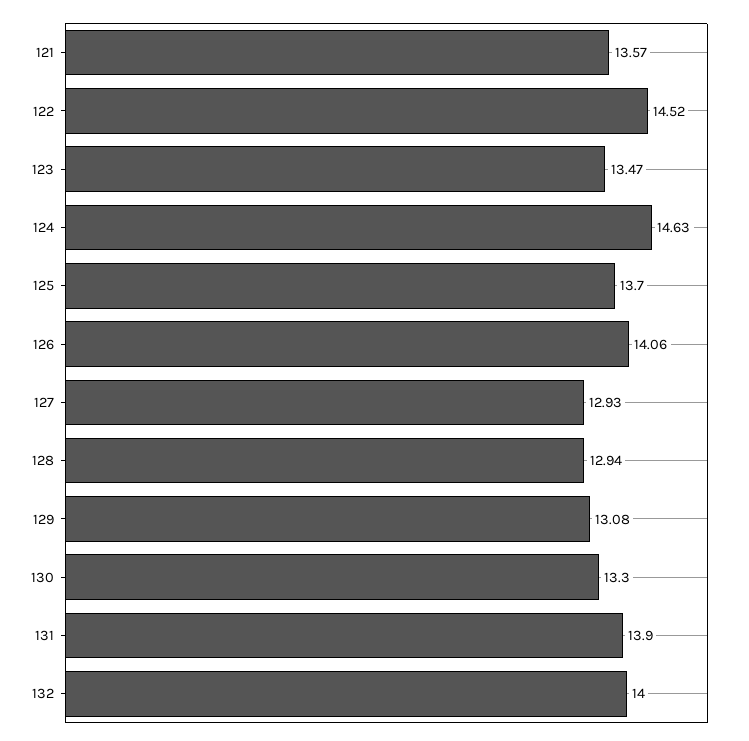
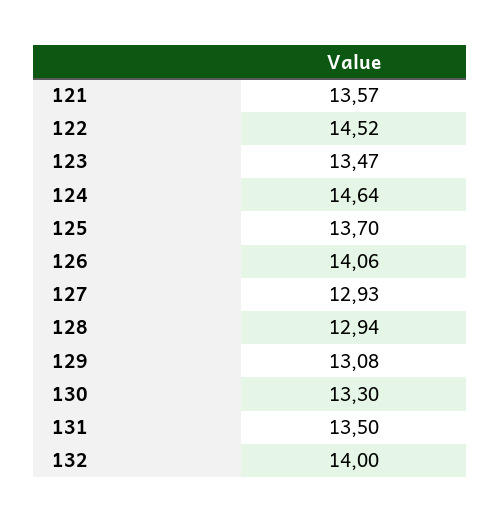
  {
    "121": 13.57,
    "122": 14.52,
    "123": 13.47,
-   "124": 14.63,
+   "124": 14.64,
    "125": 13.7,
    "126": 14.06,
    "127": 12.93,
    "128": 12.94,
    "129": 13.08,
    "130": 13.3,
-   "131": 13.9,
+   "131": 13.5,
    "132": 14
  }

